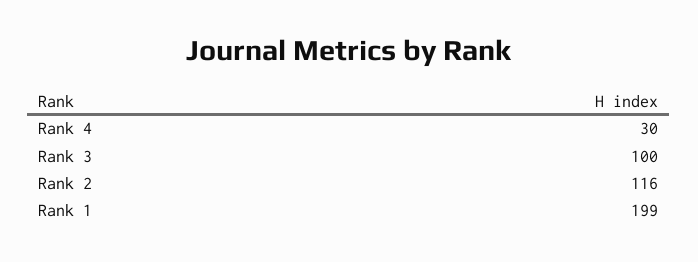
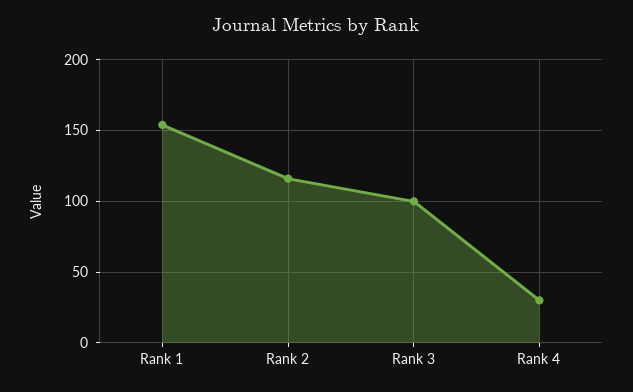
  {
    "Rank 4": 30,
    "Rank 3": 100,
    "Rank 2": 116,
-   "Rank 1": 199
+   "Rank 1": 155
  }

